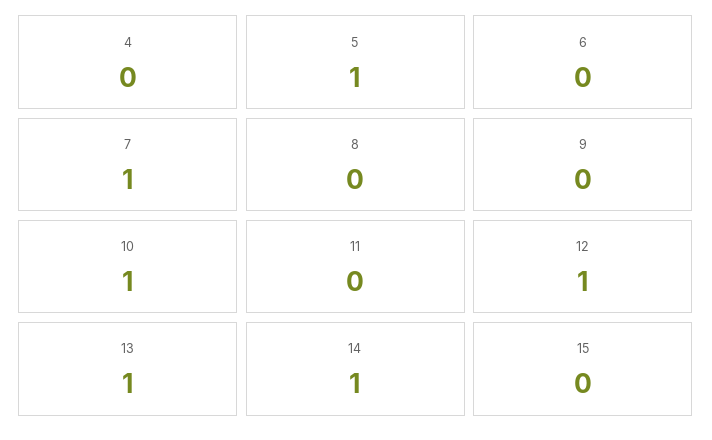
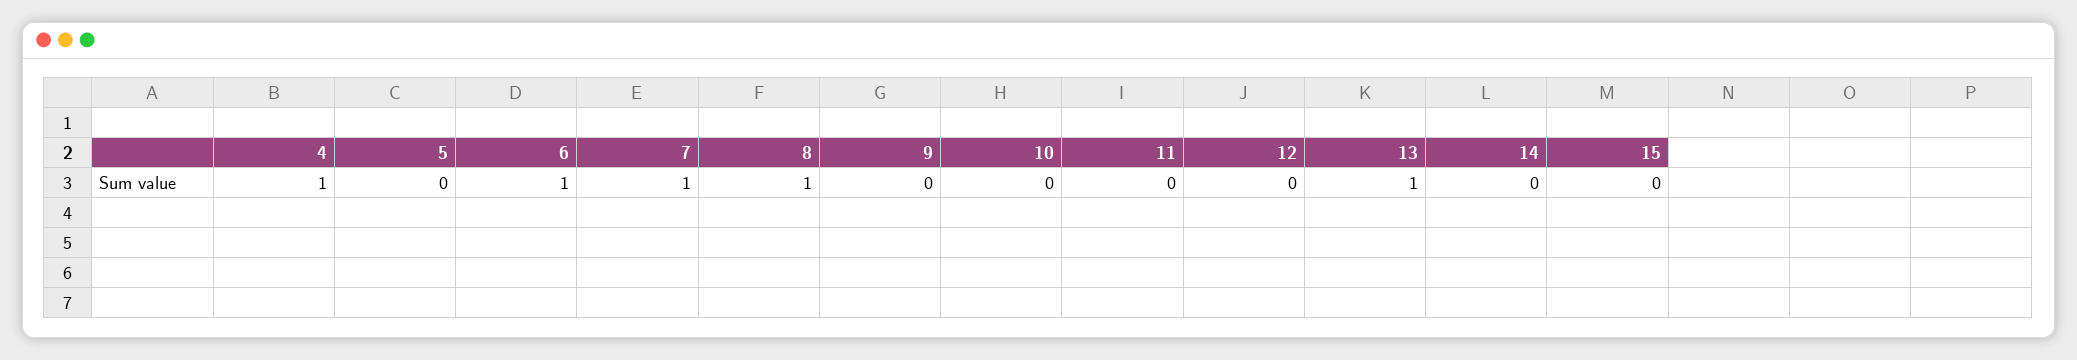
  {
-   "4": 0,
+   "4": 1,
-   "5": 1,
+   "5": 0,
-   "6": 0,
+   "6": 1,
    "7": 1,
-   "8": 0,
+   "8": 1,
    "9": 0,
-   "10": 1,
+   "10": 0,
    "11": 0,
-   "12": 1,
+   "12": 0,
    "13": 1,
-   "14": 1,
+   "14": 0,
    "15": 0
  }

